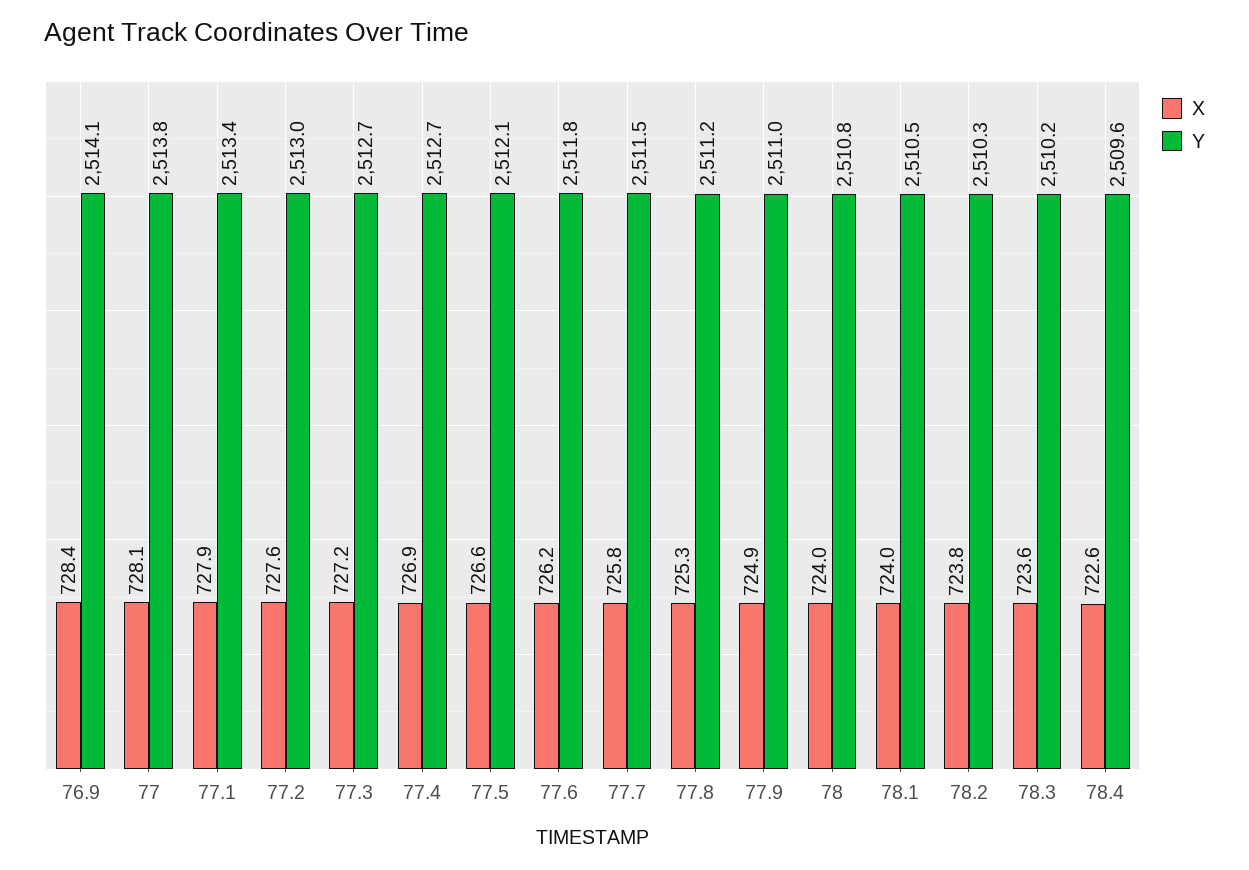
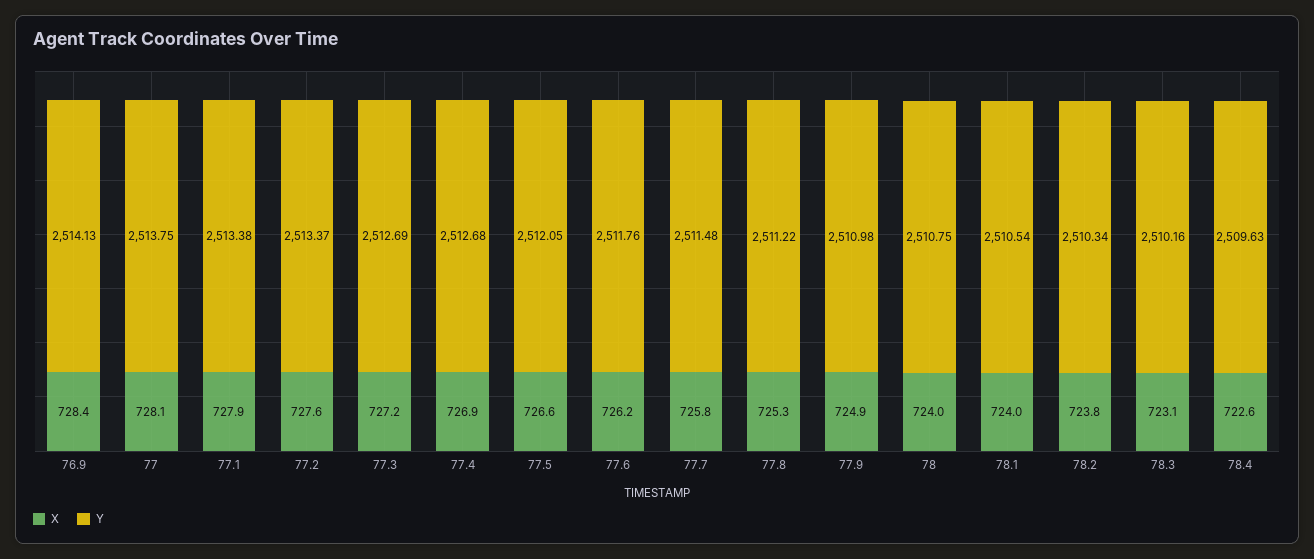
  {
    "X": {
      "76.9": 728.4,
      "77": 728.1,
      "77.1": 727.9,
      "77.2": 727.6,
      "77.3": 727.2,
      "77.4": 726.9,
      "77.5": 726.6,
      "77.6": 726.2,
      "77.7": 725.8,
      "77.8": 725.3,
      "77.9": 724.9,
      "78": 724,
      "78.1": 724,
      "78.2": 723.8,
-     "78.3": 723.6,
+     "78.3": 723.1,
      "78.4": 722.6
    },
    "Y": {
      "76.9": 2514.13,
      "77": 2513.75,
      "77.1": 2513.38,
-     "77.2": 2513,
+     "77.2": 2513.37,
      "77.3": 2512.69,
      "77.4": 2512.68,
      "77.5": 2512.05,
      "77.6": 2511.76,
      "77.7": 2511.48,
      "77.8": 2511.22,
      "77.9": 2510.98,
      "78": 2510.75,
      "78.1": 2510.54,
      "78.2": 2510.34,
      "78.3": 2510.16,
      "78.4": 2509.63
    }
  }

